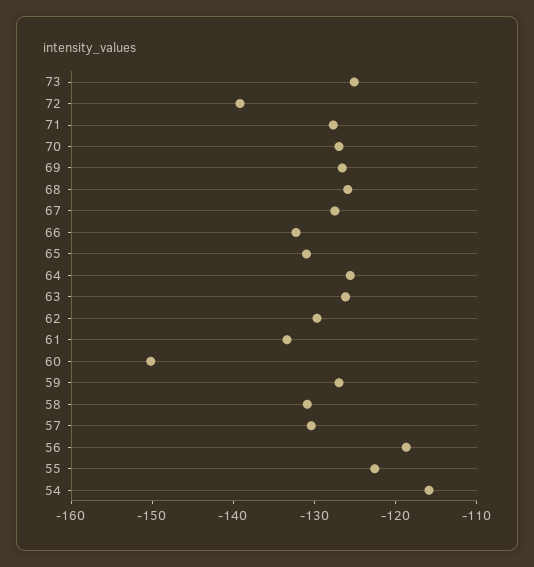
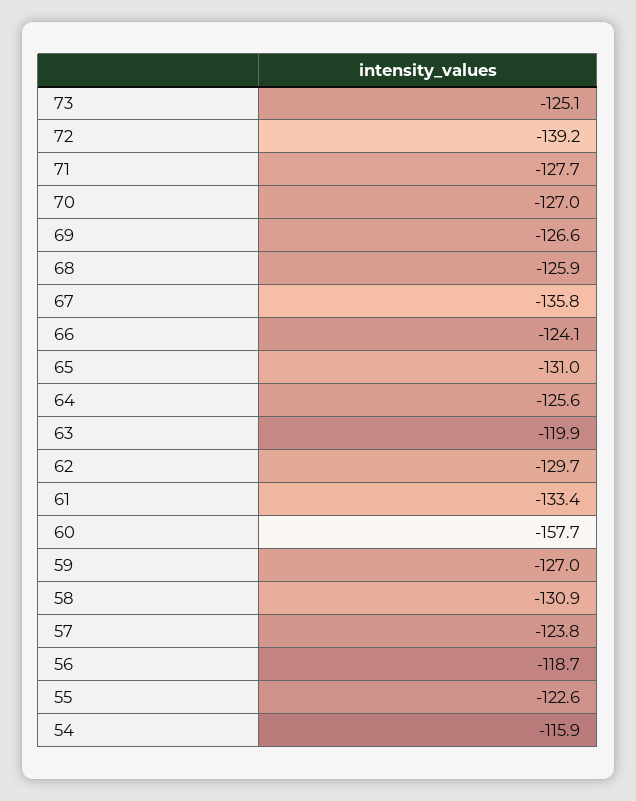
  {
    "73": -125.1,
    "72": -139.2,
    "71": -127.7,
    "70": -127,
    "69": -126.6,
    "68": -125.9,
-   "67": -128,
+   "67": -135.8,
-   "66": -132,
+   "66": -124.1,
    "65": -131,
    "64": -125.6,
-   "63": -126,
+   "63": -119.9,
    "62": -129.7,
    "61": -133.4,
-   "60": -150,
+   "60": -157.7,
    "59": -127,
    "58": -130.9,
-   "57": -130,
+   "57": -123.8,
    "56": -118.7,
    "55": -122.6,
    "54": -115.9
  }

